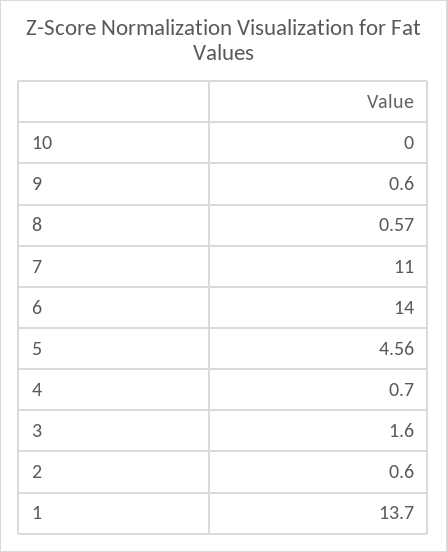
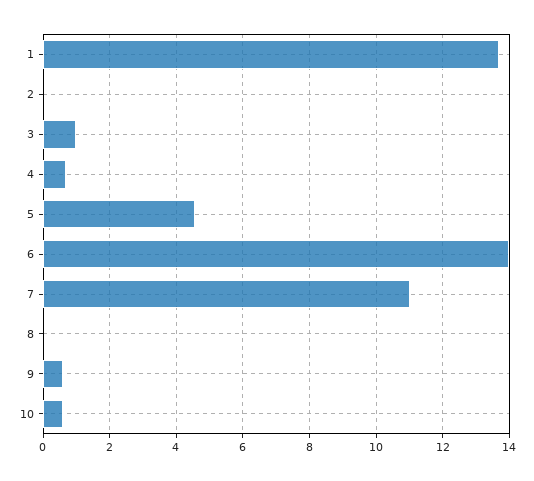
  {
-   "10": 0,
+   "10": 0.6,
    "9": 0.6,
-   "8": 0.57,
+   "8": 0,
    "7": 11,
    "6": 14,
    "5": 4.56,
    "4": 0.7,
-   "3": 1.6,
+   "3": 1,
-   "2": 0.6,
+   "2": 0,
    "1": 13.7
  }

